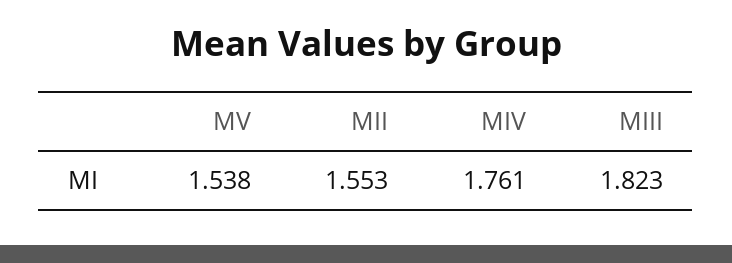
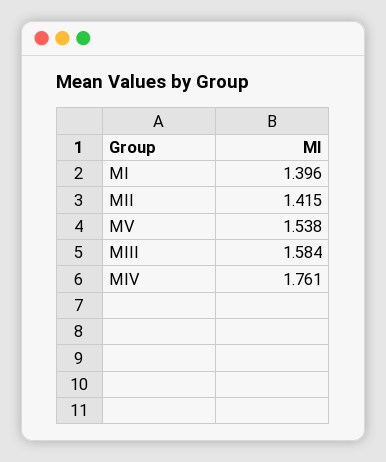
  {
    "MV": 1.538,
-   "MII": 1.553,
+   "MII": 1.415,
    "MIV": 1.761,
-   "MIII": 1.823
+   "MIII": 1.584,
+   "MI": 1.396
  }

